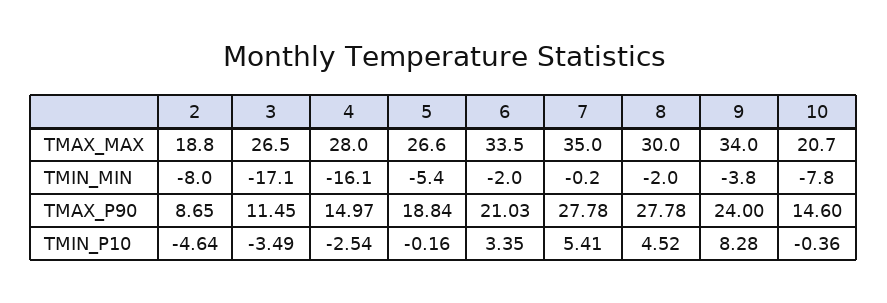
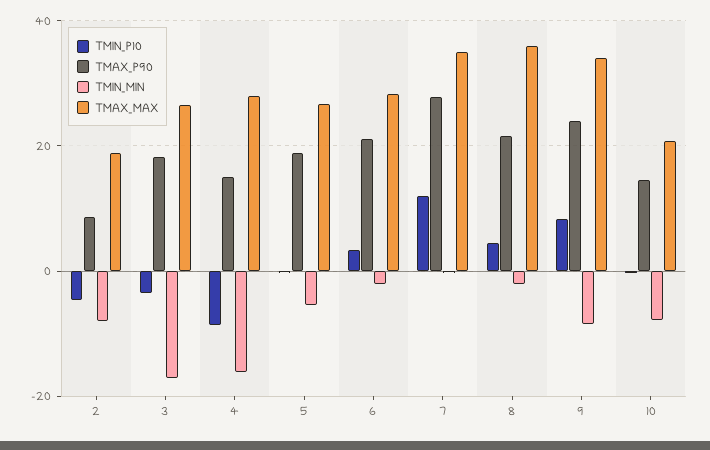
  {
    "TMAX_MAX": {
      "2": 18.8,
      "3": 26.5,
      "4": 28,
      "5": 26.6,
-     "6": 33.5,
+     "6": 28,
      "7": 35,
-     "8": 30,
+     "8": 36,
      "9": 34,
      "10": 20.7
    },
    "TMIN_MIN": {
      "2": -8,
      "3": -17.1,
      "4": -16.1,
      "5": -5.4,
      "6": -2,
      "7": -0.2,
      "8": -2,
-     "9": -3.8,
+     "9": -8,
      "10": -7.8
    },
    "TMAX_P90": {
      "2": 8.65,
-     "3": 11.45,
+     "3": 18,
      "4": 14.97,
      "5": 18.84,
      "6": 21.03,
      "7": 27.78,
-     "8": 27.78,
+     "8": 22,
      "9": 24,
      "10": 14.6
    },
    "TMIN_P10": {
      "2": -4.64,
      "3": -3.49,
-     "4": -2.54,
+     "4": -8,
      "5": -0.16,
      "6": 3.35,
-     "7": 5.41,
+     "7": 12,
      "8": 4.52,
      "9": 8.28,
      "10": -0.36
    }
  }

